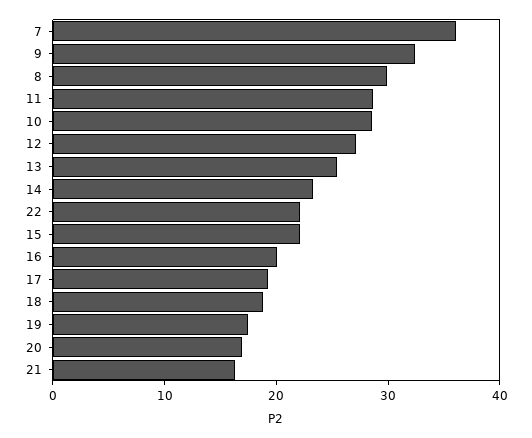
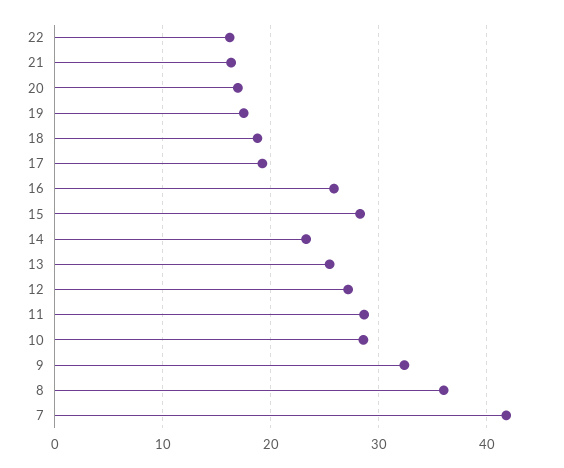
  {
-   "7": 36,
+   "7": 42,
    "9": 32,
-   "8": 30,
+   "8": 36,
    "11": 29,
    "10": 29,
    "12": 27,
    "13": 25,
    "14": 23,
-   "22": 22,
+   "22": 16,
-   "15": 22,
+   "15": 28,
-   "16": 20,
+   "16": 26,
    "17": 19,
    "18": 19,
    "19": 18,
    "20": 17,
    "21": 16
  }

